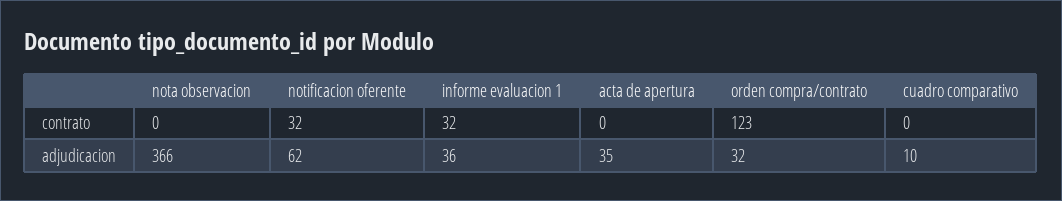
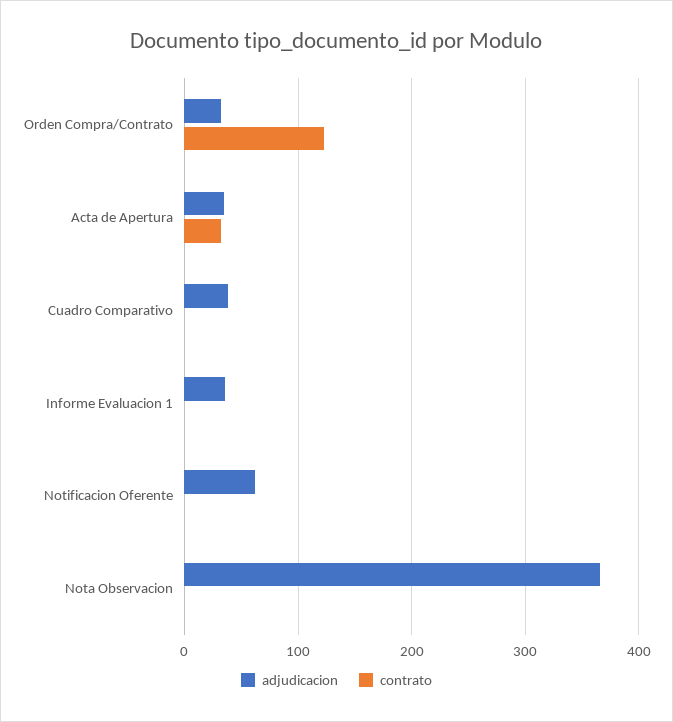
  {
    "contrato": {
      "nota observacion": 0,
-     "notificacion oferente": 32,
+     "notificacion oferente": 0,
-     "informe evaluacion 1": 32,
+     "informe evaluacion 1": 0,
-     "acta de apertura": 0,
+     "acta de apertura": 30,
      "orden compra/contrato": 123,
      "cuadro comparativo": 0
    },
    "adjudicacion": {
      "nota observacion": 366,
      "notificacion oferente": 62,
      "informe evaluacion 1": 36,
      "acta de apertura": 35,
      "orden compra/contrato": 32,
-     "cuadro comparativo": 10
+     "cuadro comparativo": 40
    }
  }

